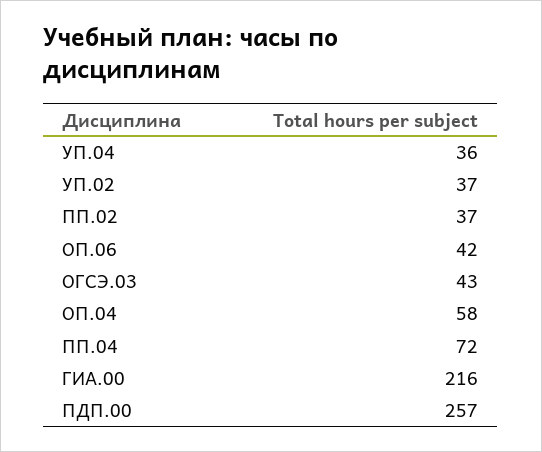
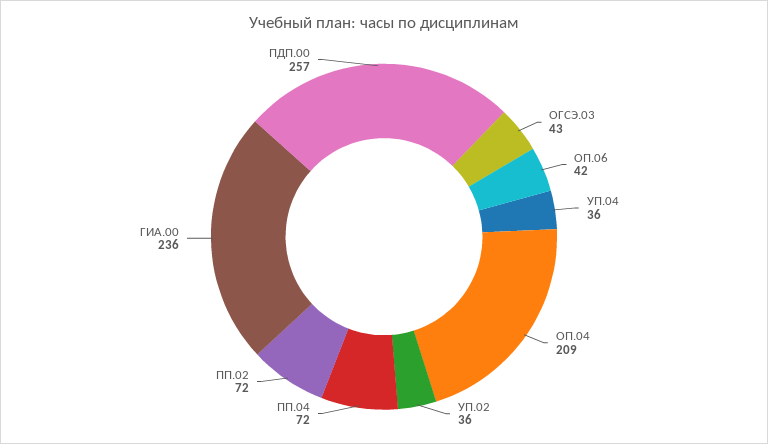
  {
    "УП.04": 36,
-   "УП.02": 37,
+   "УП.02": 36,
-   "ПП.02": 37,
+   "ПП.02": 72,
    "ОП.06": 42,
    "ОГСЭ.03": 43,
-   "ОП.04": 58,
+   "ОП.04": 209,
    "ПП.04": 72,
-   "ГИА.00": 216,
+   "ГИА.00": 236,
    "ПДП.00": 257
  }

